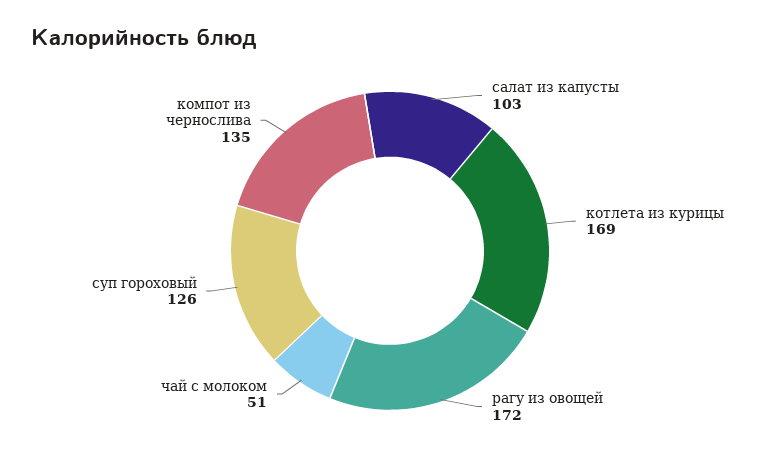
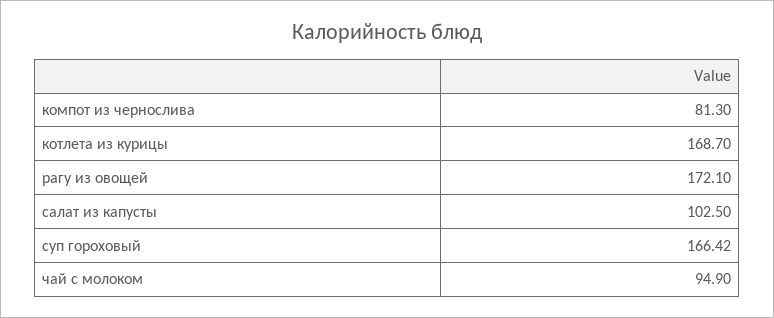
  {
    "салат из капусты": 102.5,
    "котлета из курицы": 168.7,
    "рагу из овощей": 172.1,
-   "чай с молоком": 51,
+   "чай с молоком": 94.9,
-   "суп гороховый": 126,
+   "суп гороховый": 166.42,
-   "компот из чернослива": 135
+   "компот из чернослива": 81.3
  }

